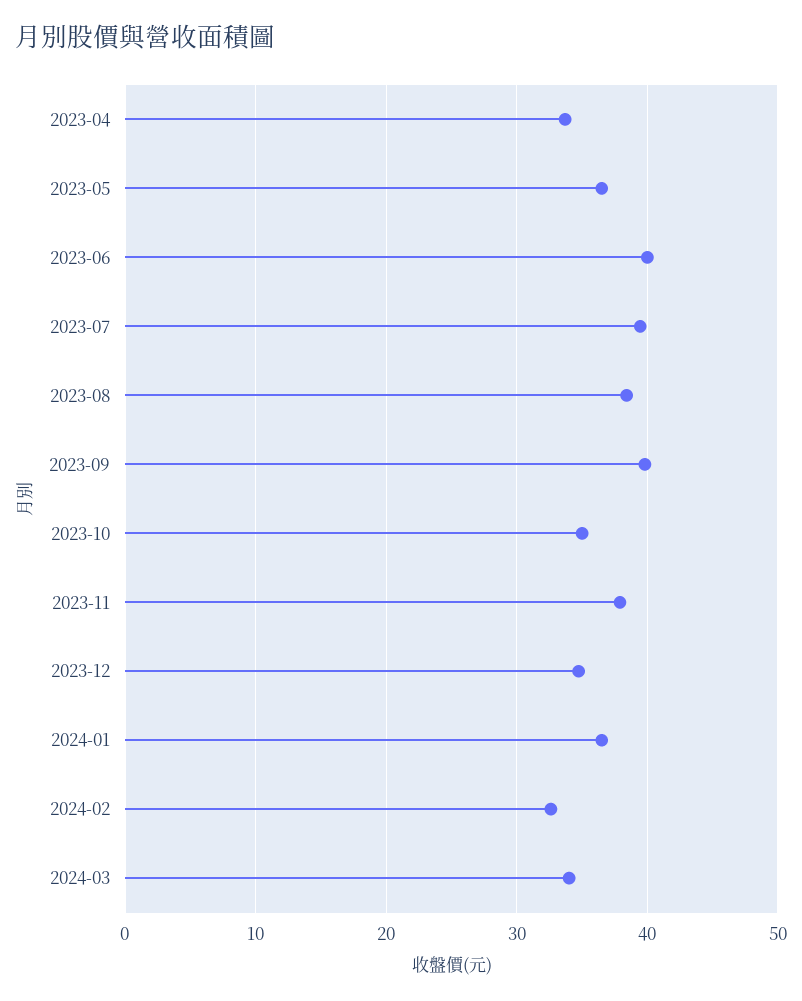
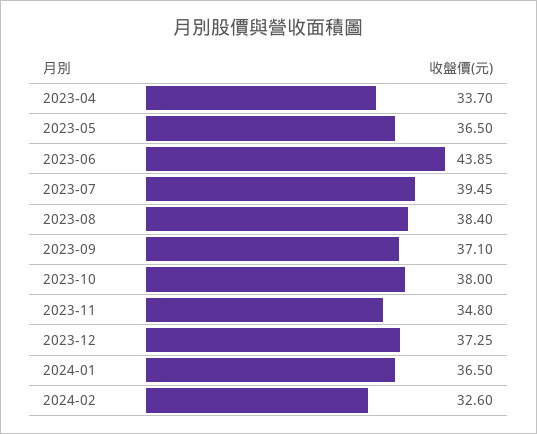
  {
    "2023-04": 33.7,
    "2023-05": 36.5,
-   "2023-06": 40,
+   "2023-06": 43.85,
    "2023-07": 39.45,
    "2023-08": 38.4,
-   "2023-09": 40,
+   "2023-09": 37.1,
-   "2023-10": 35,
+   "2023-10": 38,
-   "2023-11": 38,
+   "2023-11": 34.8,
-   "2023-12": 35,
+   "2023-12": 37.25,
    "2024-01": 36.5,
-   "2024-02": 32.6,
+   "2024-02": 32.6
-   "2024-03": 34
  }

